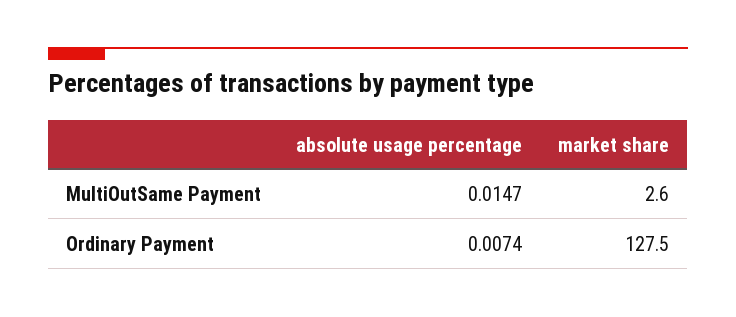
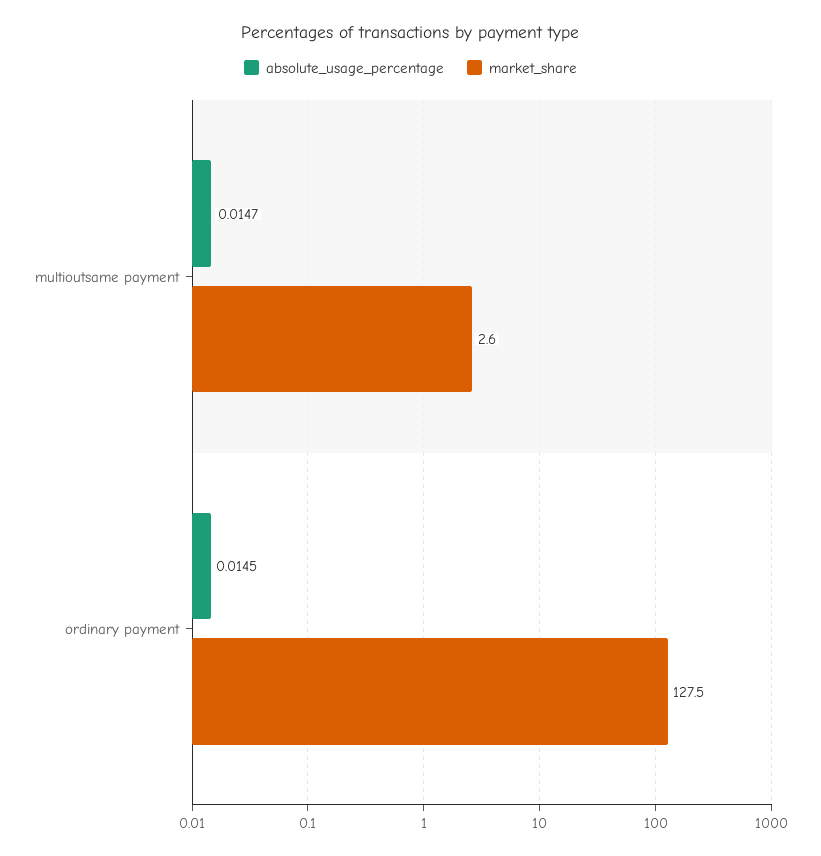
  {
    "absolute usage percentage": {
      "MultiOutSame Payment": 0.0147,
-     "Ordinary Payment": 0.0074
+     "Ordinary Payment": 0.0145
    },
    "market share": {
      "MultiOutSame Payment": 2.6,
      "Ordinary Payment": 127.5
    }
  }

